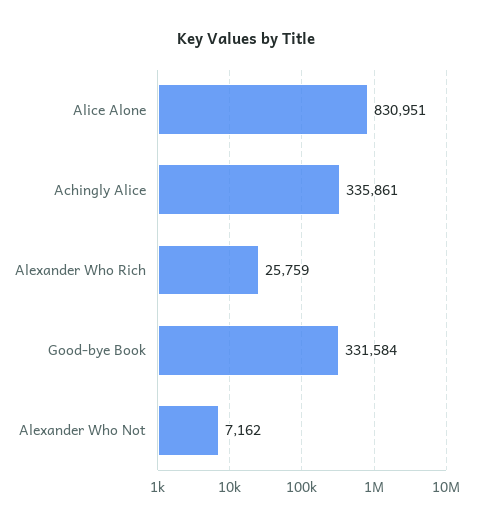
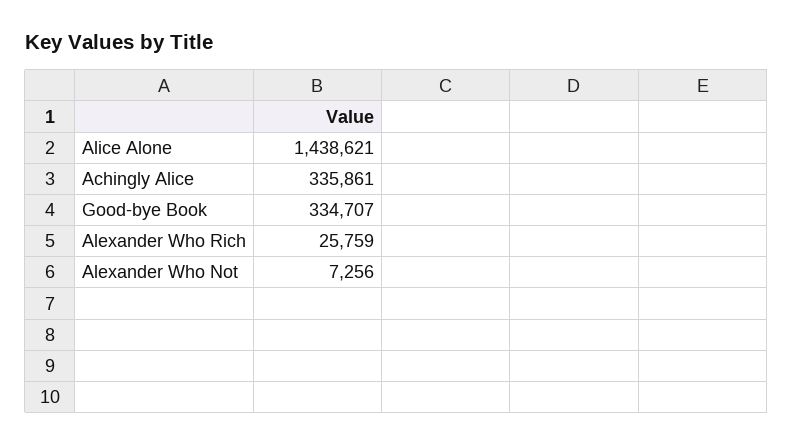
  {
-   "Alice Alone": 830951,
+   "Alice Alone": 1438621,
    "Achingly Alice": 335861,
    "Alexander Who Rich": 25759,
-   "Good-bye Book": 331584,
+   "Good-bye Book": 334707,
-   "Alexander Who Not": 7162
+   "Alexander Who Not": 7256
  }

